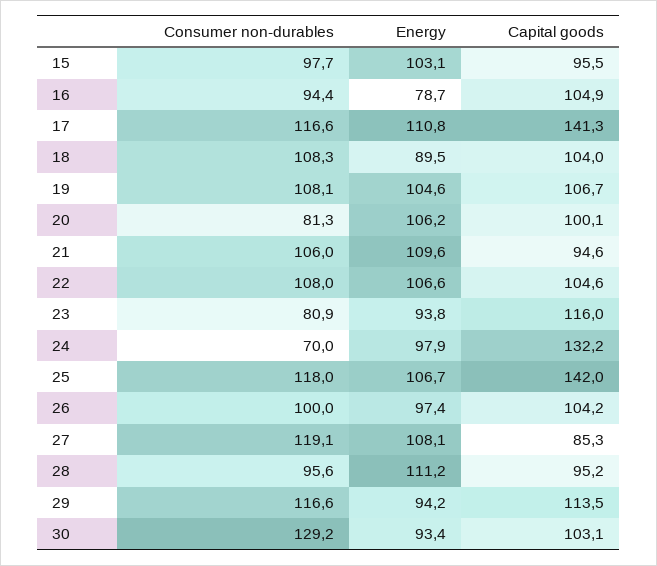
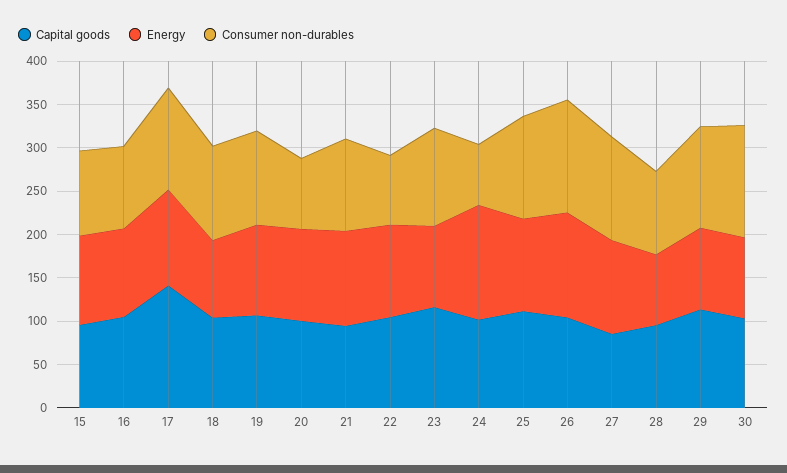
  {
    "Consumer non-durables": {
      "15": 97.7,
      "16": 94.4,
      "17": 116.6,
      "18": 108.3,
      "19": 108.1,
      "20": 81.3,
      "21": 106,
-     "22": 108,
+     "22": 80,
-     "23": 80.9,
+     "23": 110,
      "24": 70,
      "25": 118,
-     "26": 100,
+     "26": 130,
      "27": 119.1,
      "28": 95.6,
      "29": 116.6,
      "30": 129.2
    },
    "Energy": {
      "15": 103.1,
-     "16": 78.7,
+     "16": 100,
      "17": 110.8,
      "18": 89.5,
      "19": 104.6,
      "20": 106.2,
      "21": 109.6,
      "22": 106.6,
      "23": 93.8,
-     "24": 97.9,
+     "24": 130,
      "25": 106.7,
-     "26": 97.4,
+     "26": 120,
      "27": 108.1,
-     "28": 111.2,
+     "28": 80,
      "29": 94.2,
      "30": 93.4
    },
    "Capital goods": {
      "15": 95.5,
      "16": 104.9,
      "17": 141.3,
      "18": 104,
      "19": 106.7,
      "20": 100.1,
      "21": 94.6,
      "22": 104.6,
      "23": 116,
-     "24": 132.2,
+     "24": 100,
-     "25": 142,
+     "25": 110,
      "26": 104.2,
      "27": 85.3,
      "28": 95.2,
      "29": 113.5,
      "30": 103.1
    }
  }

